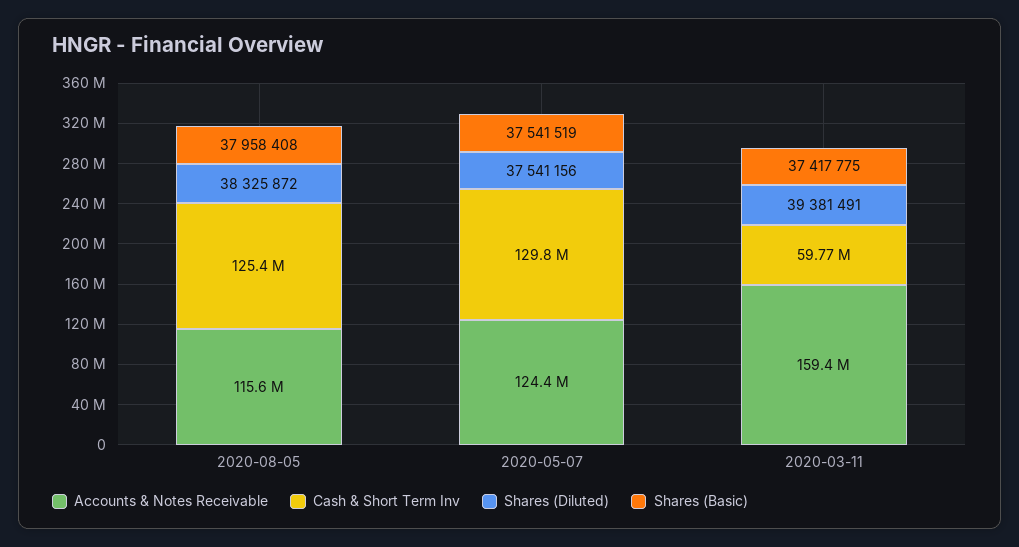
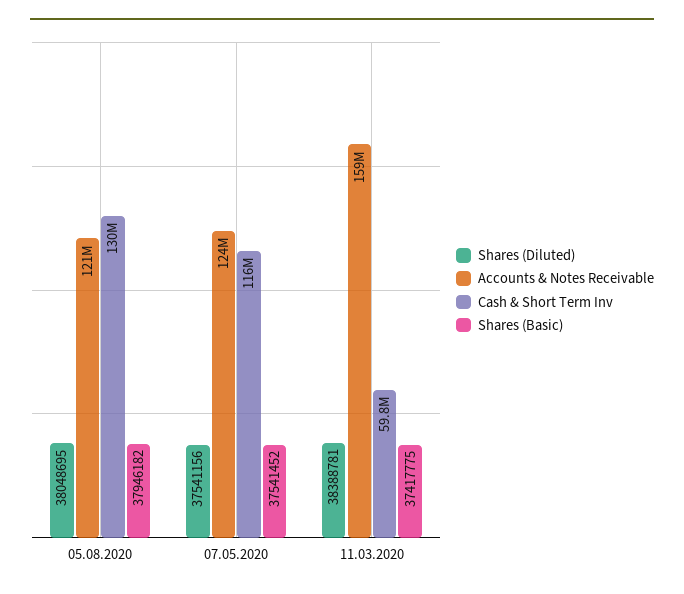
  {
    "Accounts & Notes Receivable": {
-     "2020-08-05": 115600000,
+     "2020-08-05": 121000000,
      "2020-05-07": 124400000,
      "2020-03-11": 159400000
    },
    "Cash & Short Term Inv": {
-     "2020-08-05": 125400000,
+     "2020-08-05": 130000000,
-     "2020-05-07": 129800000,
+     "2020-05-07": 116000000,
      "2020-03-11": 59770000
    },
    "Shares (Diluted)": {
-     "2020-08-05": 38325872,
+     "2020-08-05": 38048695,
      "2020-05-07": 37541156,
-     "2020-03-11": 39381491
+     "2020-03-11": 38388781
    },
    "Shares (Basic)": {
-     "2020-08-05": 37958408,
+     "2020-08-05": 37946182,
-     "2020-05-07": 37541519,
+     "2020-05-07": 37541452,
      "2020-03-11": 37417775
    }
  }

